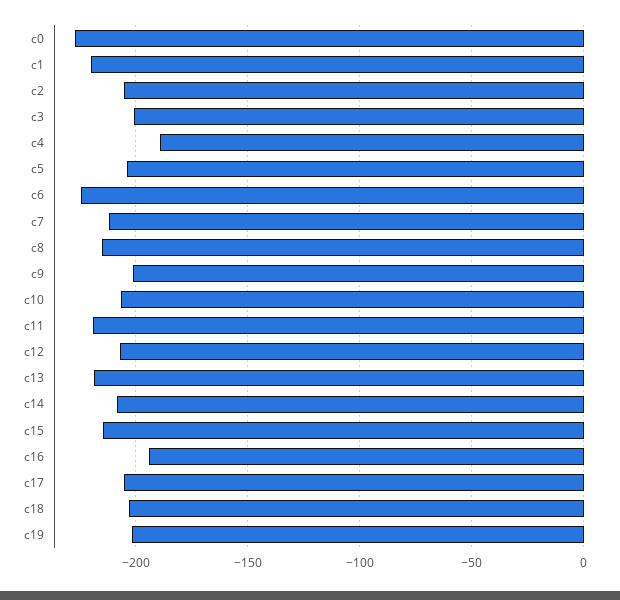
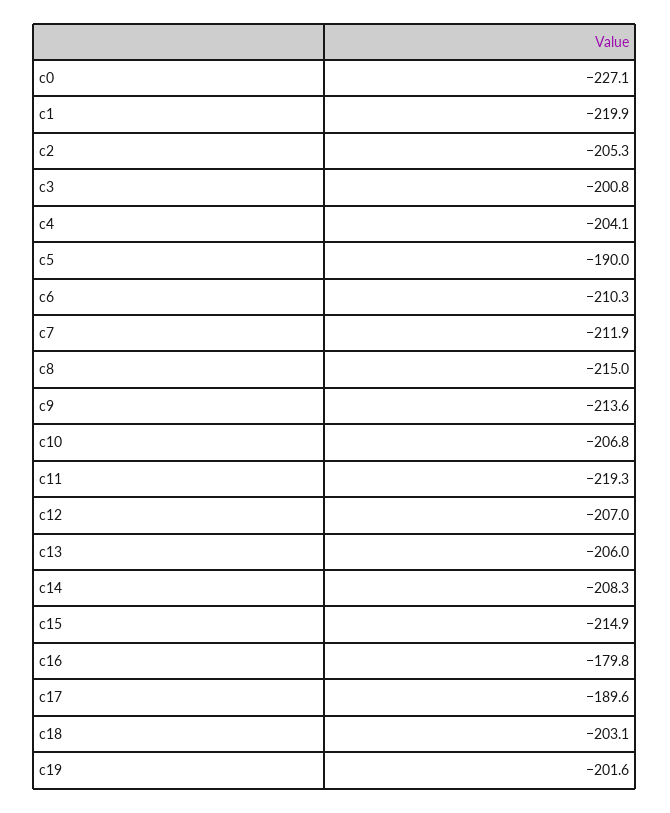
  {
    "c0": -227.1,
    "c1": -219.9,
    "c2": -205.3,
    "c3": -200.8,
-   "c4": -190,
+   "c4": -204.1,
-   "c5": -205,
+   "c5": -190,
-   "c6": -225,
+   "c6": -210.3,
    "c7": -211.9,
    "c8": -215,
-   "c9": -200,
+   "c9": -213.6,
    "c10": -206.8,
    "c11": -219.3,
    "c12": -207,
-   "c13": -220,
+   "c13": -206,
    "c14": -208.3,
    "c15": -214.9,
-   "c16": -195,
+   "c16": -179.8,
-   "c17": -205,
+   "c17": -189.6,
    "c18": -203.1,
    "c19": -201.6
  }

